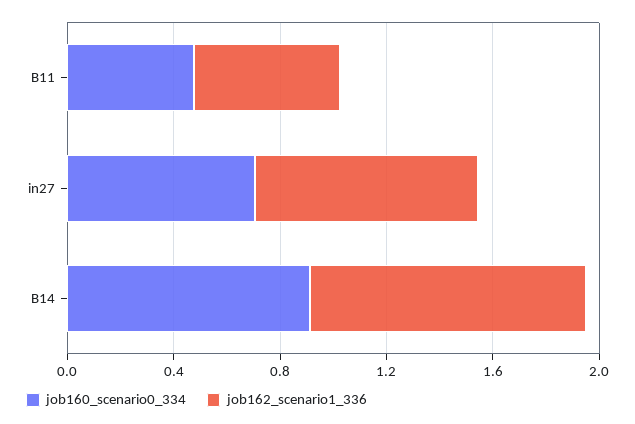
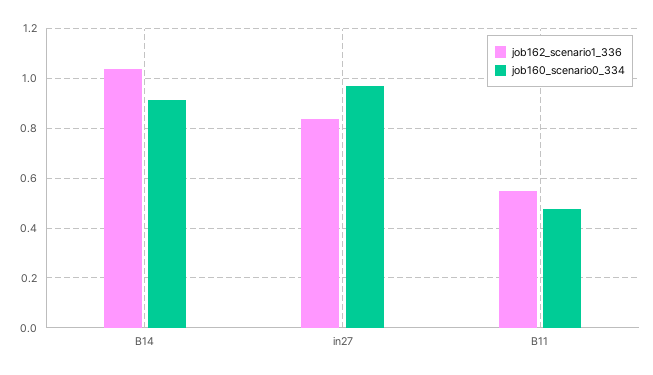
  {
    "job160_scenario0_334": {
      "B11": 0.475,
-     "in27": 0.7,
+     "in27": 0.975,
      "B14": 0.925
    },
    "job162_scenario1_336": {
      "B11": 0.55,
      "in27": 0.85,
      "B14": 1.025
    }
  }

